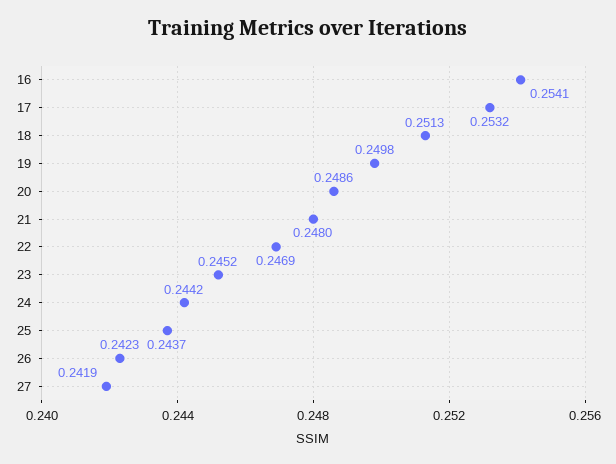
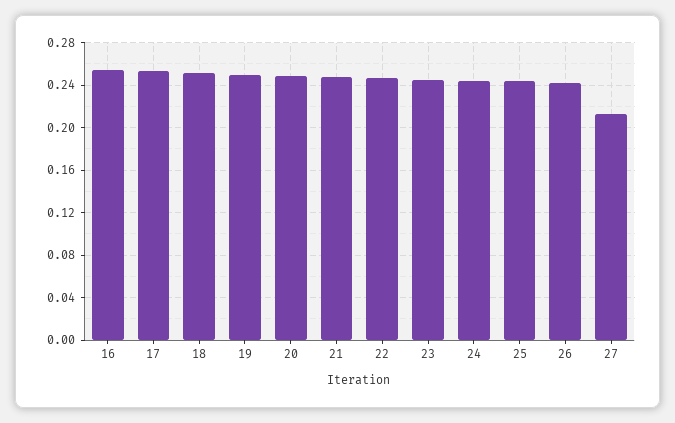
  {
    "16": 0.2541,
    "17": 0.2532,
    "18": 0.2513,
    "19": 0.2498,
    "20": 0.2486,
    "21": 0.248,
    "22": 0.2469,
    "23": 0.2452,
    "24": 0.2442,
    "25": 0.2437,
    "26": 0.2423,
-   "27": 0.2419
+   "27": 0.21
  }

